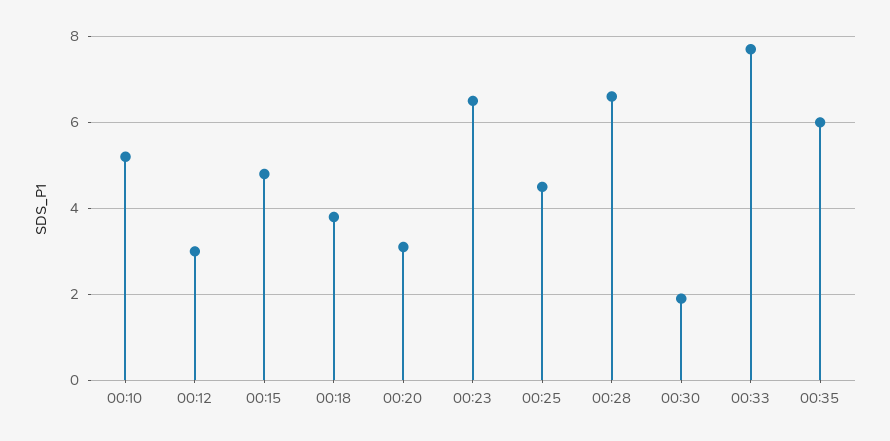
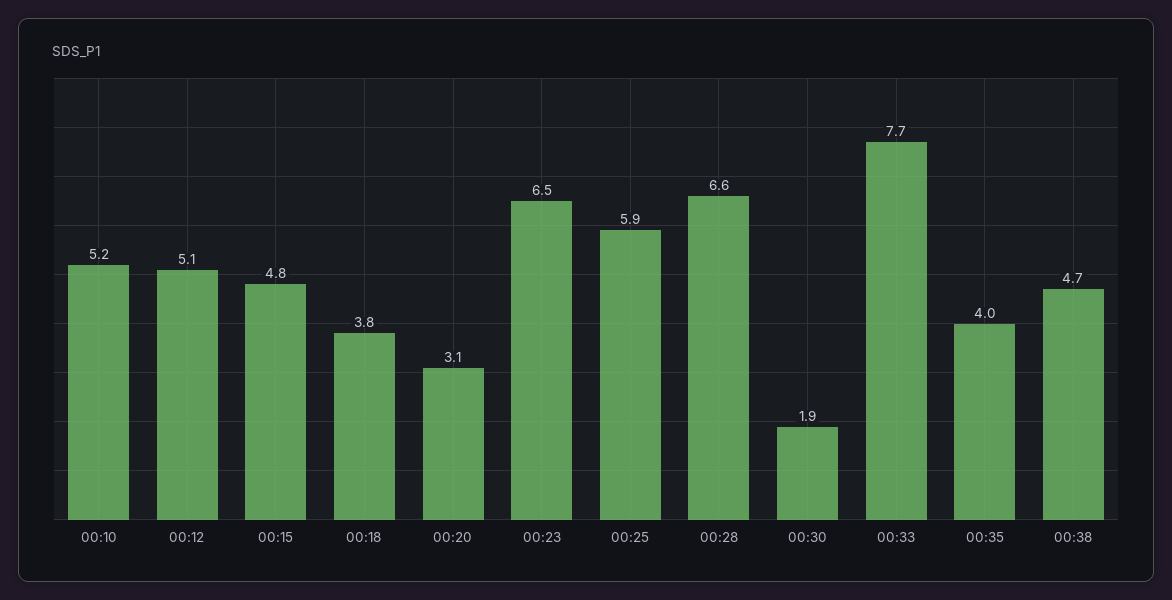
  {
    "00:10": 5.2,
-   "00:12": 3,
+   "00:12": 5.1,
    "00:15": 4.8,
    "00:18": 3.8,
    "00:20": 3.1,
    "00:23": 6.5,
-   "00:25": 4.5,
+   "00:25": 5.9,
    "00:28": 6.6,
    "00:30": 1.9,
    "00:33": 7.7,
-   "00:35": 6
+   "00:35": 4,
+   "00:38": 4.7
  }

